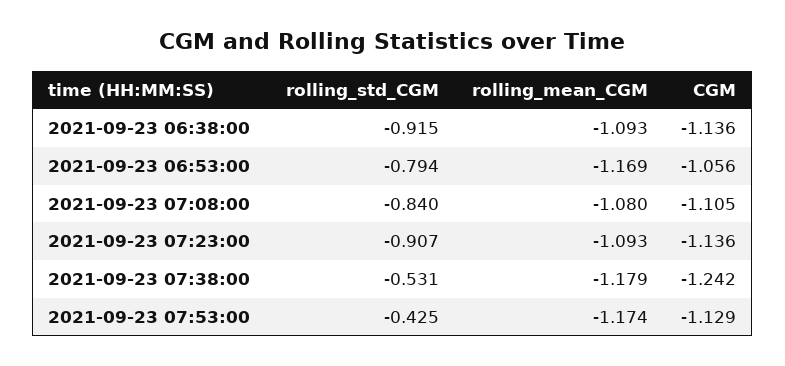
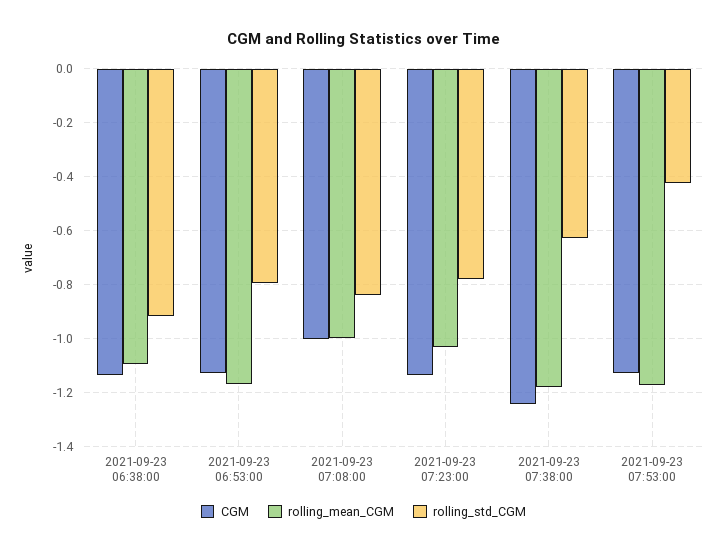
  {
    "rolling_std_CGM": {
      "2021-09-23 06:38:00": -0.915,
      "2021-09-23 06:53:00": -0.794,
      "2021-09-23 07:08:00": -0.84,
-     "2021-09-23 07:23:00": -0.907,
+     "2021-09-23 07:23:00": -0.775,
-     "2021-09-23 07:38:00": -0.531,
+     "2021-09-23 07:38:00": -0.625,
      "2021-09-23 07:53:00": -0.425
    },
    "rolling_mean_CGM": {
      "2021-09-23 06:38:00": -1.093,
      "2021-09-23 06:53:00": -1.169,
-     "2021-09-23 07:08:00": -1.08,
+     "2021-09-23 07:08:00": -1,
-     "2021-09-23 07:23:00": -1.093,
+     "2021-09-23 07:23:00": -1.025,
      "2021-09-23 07:38:00": -1.179,
      "2021-09-23 07:53:00": -1.174
    },
    "CGM": {
      "2021-09-23 06:38:00": -1.136,
-     "2021-09-23 06:53:00": -1.056,
+     "2021-09-23 06:53:00": -1.125,
-     "2021-09-23 07:08:00": -1.105,
+     "2021-09-23 07:08:00": -1,
      "2021-09-23 07:23:00": -1.136,
      "2021-09-23 07:38:00": -1.242,
      "2021-09-23 07:53:00": -1.129
    }
  }

